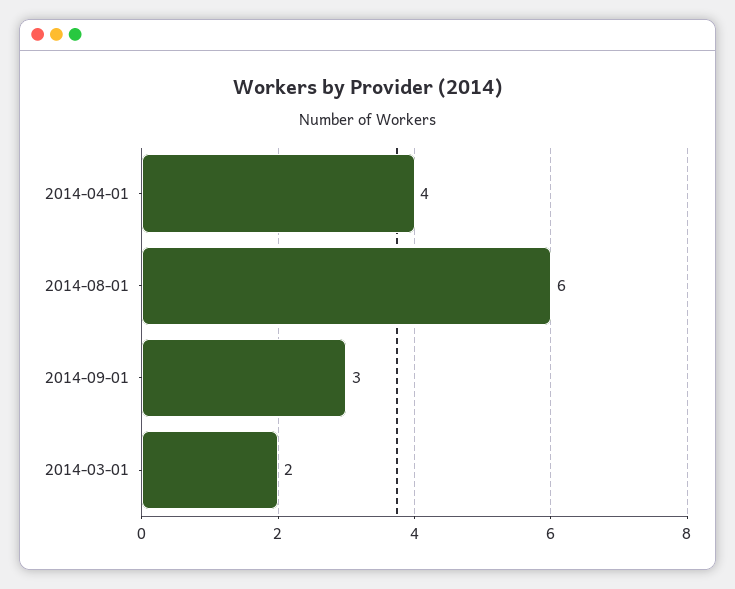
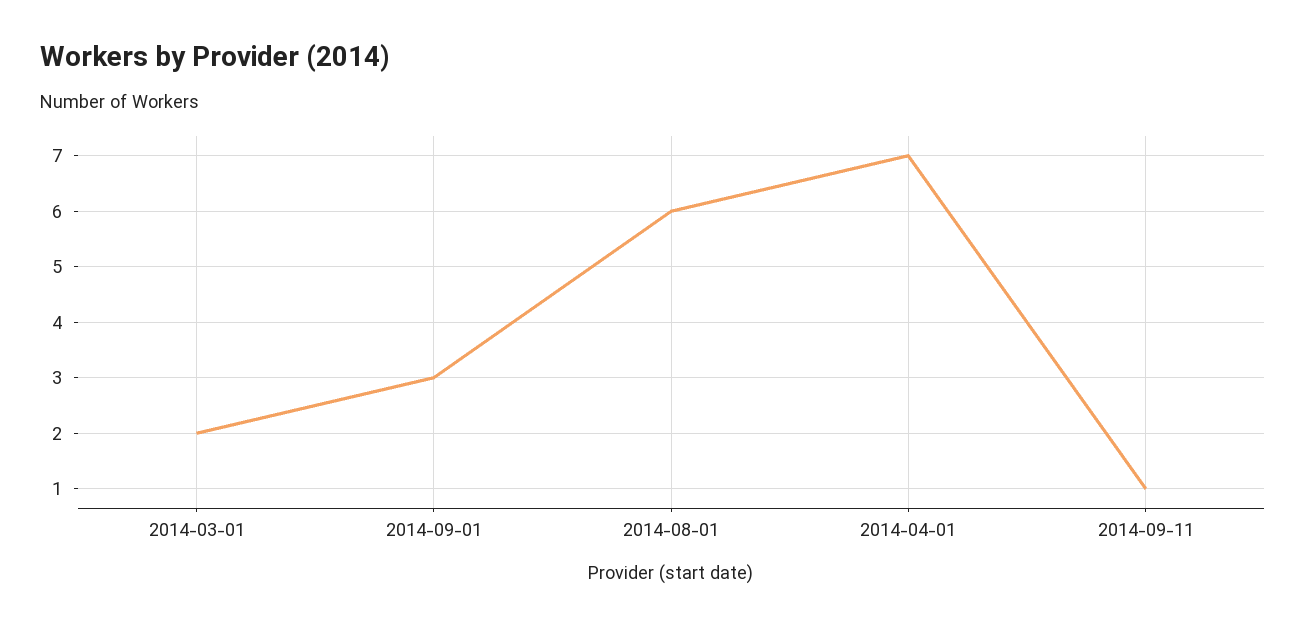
  {
-   "2014-04-01": 4,
+   "2014-04-01": 7,
    "2014-08-01": 6,
    "2014-09-01": 3,
-   "2014-03-01": 2
+   "2014-03-01": 2,
+   "2014-09-11": 1
  }

